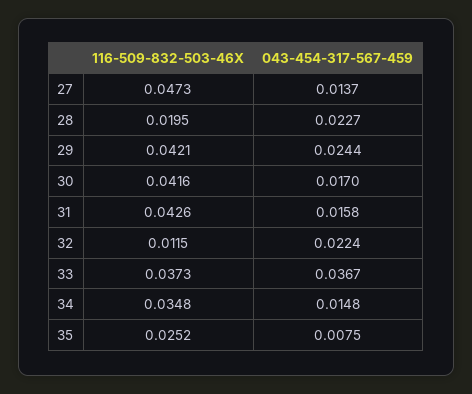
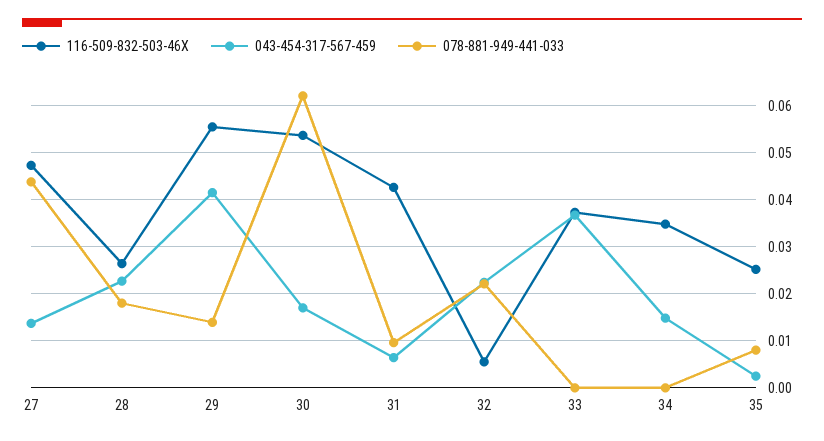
  {
    "116-509-832-503-46X": {
      "27": 0.0473,
-     "28": 0.0195,
+     "28": 0.026,
-     "29": 0.0421,
+     "29": 0.056,
-     "30": 0.0416,
+     "30": 0.054,
      "31": 0.0426,
-     "32": 0.0115,
+     "32": 0.006,
      "33": 0.0373,
      "34": 0.0348,
      "35": 0.0252
    },
    "043-454-317-567-459": {
      "27": 0.0137,
      "28": 0.0227,
-     "29": 0.0244,
+     "29": 0.042,
      "30": 0.017,
-     "31": 0.0158,
+     "31": 0.006,
      "32": 0.0224,
      "33": 0.0367,
      "34": 0.0148,
-     "35": 0.0075
+     "35": 0.002
-   }
+   },
+   "078-881-949-441-033": {
+     "27": 0.044,
+     "28": 0.018,
+     "29": 0.014,
+     "30": 0.062,
+     "31": 0.01,
+     "32": 0.022,
+     "33": 0,
+     "34": 0,
+     "35": 0.008
+   }
  }

